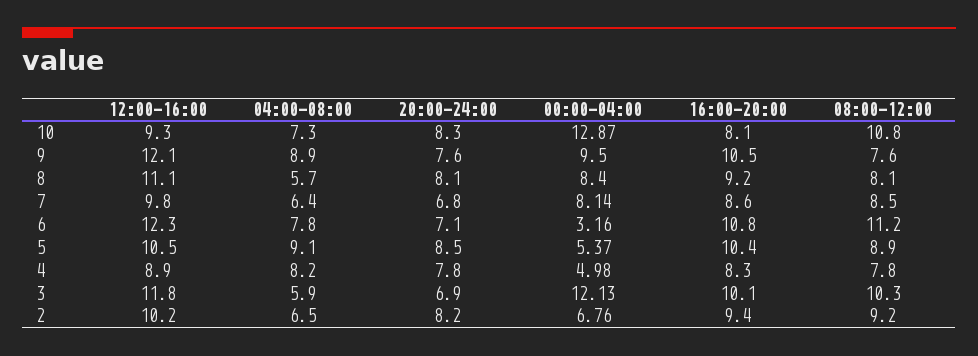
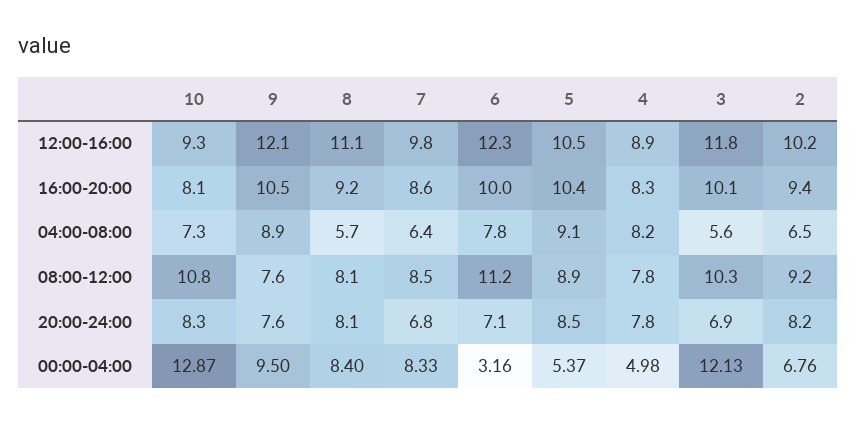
  {
    "12:00-16:00": {
      "10": 9.3,
      "9": 12.1,
      "8": 11.1,
      "7": 9.8,
      "6": 12.3,
      "5": 10.5,
      "4": 8.9,
      "3": 11.8,
      "2": 10.2
    },
    "04:00-08:00": {
      "10": 7.3,
      "9": 8.9,
      "8": 5.7,
      "7": 6.4,
      "6": 7.8,
      "5": 9.1,
      "4": 8.2,
-     "3": 5.9,
+     "3": 5.6,
      "2": 6.5
    },
    "20:00-24:00": {
      "10": 8.3,
      "9": 7.6,
      "8": 8.1,
      "7": 6.8,
      "6": 7.1,
      "5": 8.5,
      "4": 7.8,
      "3": 6.9,
      "2": 8.2
    },
    "00:00-04:00": {
      "10": 12.87,
      "9": 9.5,
      "8": 8.4,
-     "7": 8.14,
+     "7": 8.33,
      "6": 3.16,
      "5": 5.37,
      "4": 4.98,
      "3": 12.13,
      "2": 6.76
    },
    "16:00-20:00": {
      "10": 8.1,
      "9": 10.5,
      "8": 9.2,
      "7": 8.6,
-     "6": 10.8,
+     "6": 10,
      "5": 10.4,
      "4": 8.3,
      "3": 10.1,
      "2": 9.4
    },
    "08:00-12:00": {
      "10": 10.8,
      "9": 7.6,
      "8": 8.1,
      "7": 8.5,
      "6": 11.2,
      "5": 8.9,
      "4": 7.8,
      "3": 10.3,
      "2": 9.2
    }
  }

